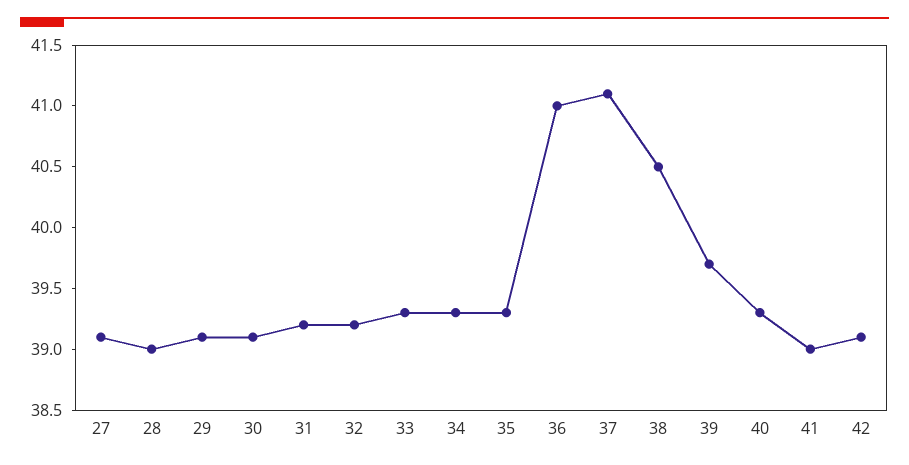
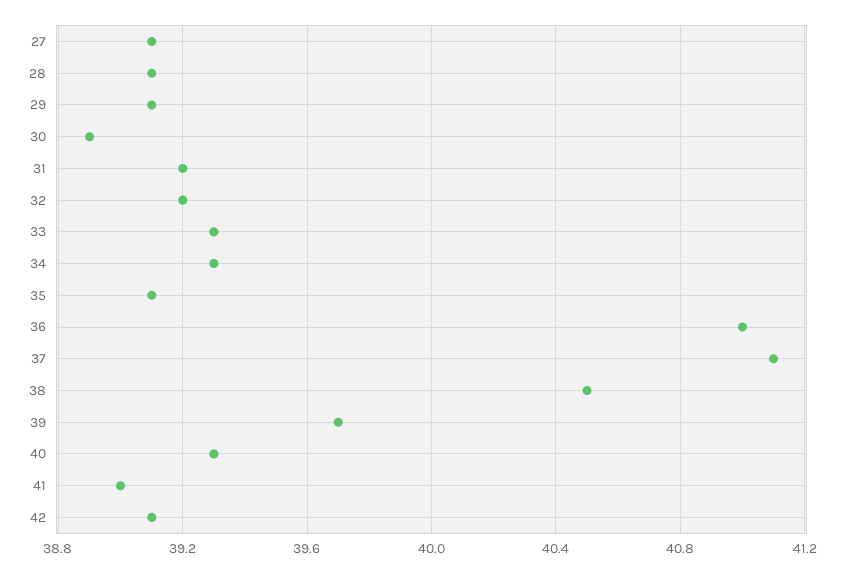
  {
    "27": 39.1,
-   "28": 39,
+   "28": 39.1,
    "29": 39.1,
-   "30": 39.1,
+   "30": 38.9,
    "31": 39.2,
    "32": 39.2,
    "33": 39.3,
    "34": 39.3,
-   "35": 39.3,
+   "35": 39.1,
    "36": 41,
    "37": 41.1,
    "38": 40.5,
    "39": 39.7,
    "40": 39.3,
    "41": 39,
    "42": 39.1
  }

